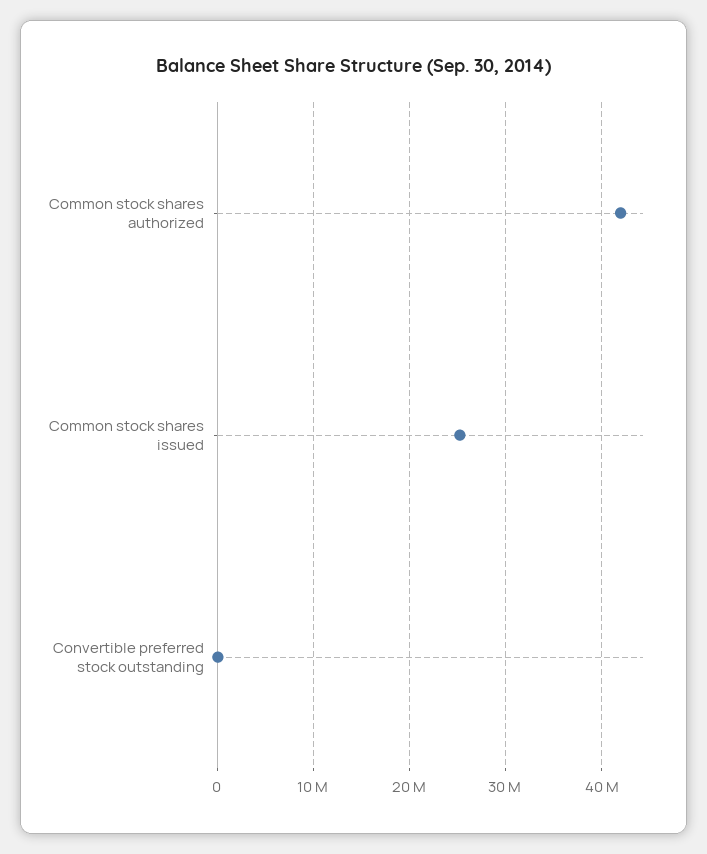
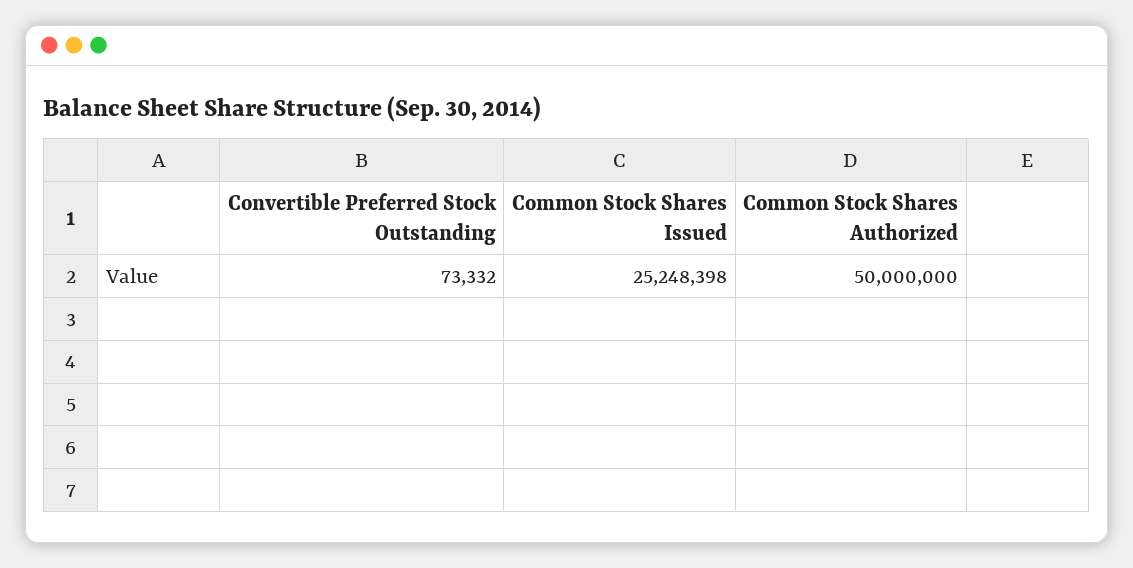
  {
-   "Common stock shares authorized": 42000000,
+   "Common stock shares authorized": 50000000,
    "Common stock shares issued": 25248398,
    "Convertible preferred stock outstanding": 73332
  }

